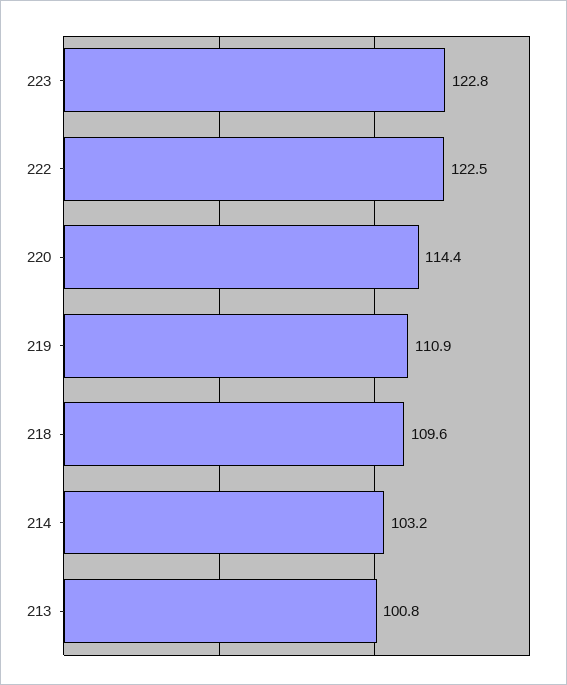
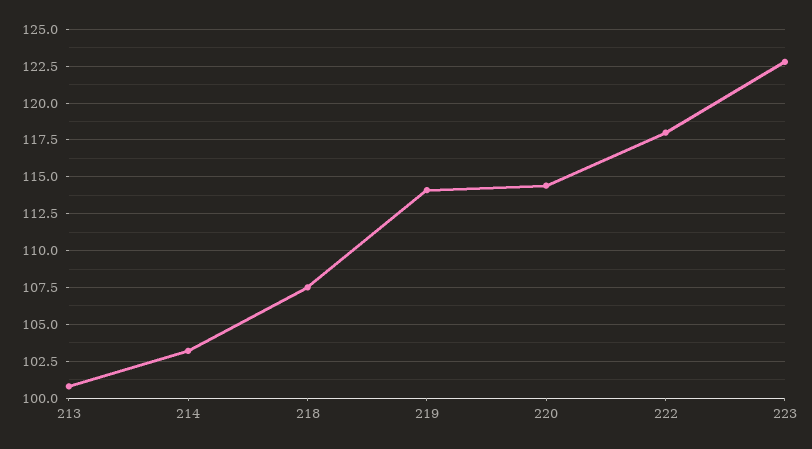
  {
    "223": 122.8,
-   "222": 122.5,
+   "222": 118,
    "220": 114.4,
-   "219": 110.9,
+   "219": 114,
-   "218": 109.6,
+   "218": 107.5,
    "214": 103.2,
    "213": 100.8
  }

